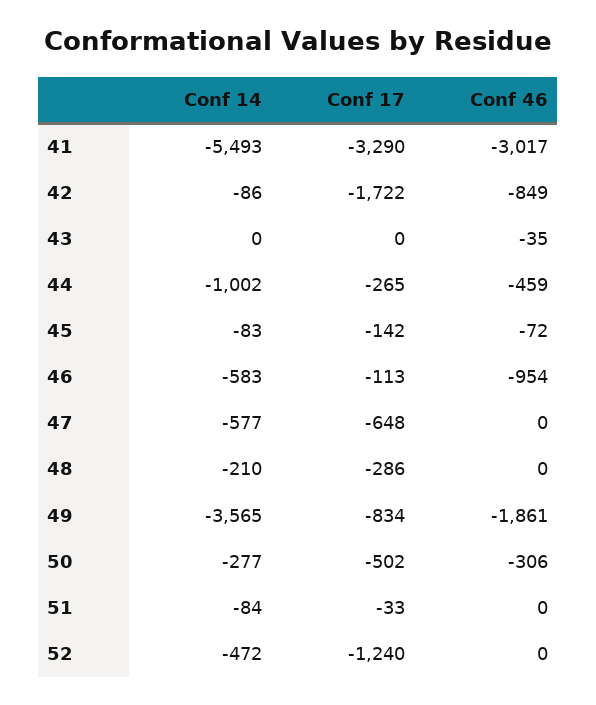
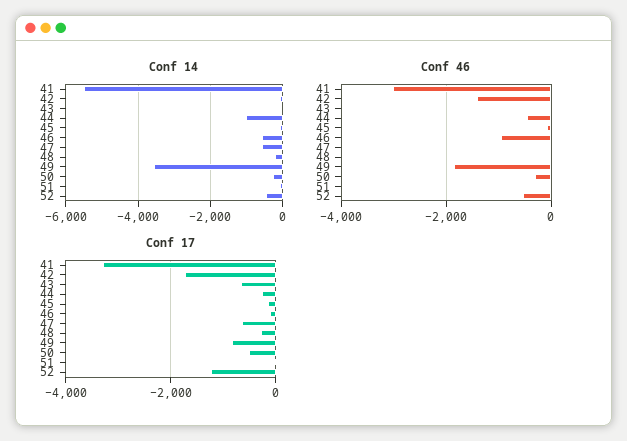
  {
    "Conf 14": {
      "41": -5493,
      "42": -86,
      "43": 0,
      "44": -1002,
      "45": -83,
      "46": -583,
      "47": -577,
      "48": -210,
      "49": -3565,
      "50": -277,
      "51": -84,
      "52": -472
    },
    "Conf 17": {
      "41": -3290,
      "42": -1722,
-     "43": 0,
+     "43": -600,
      "44": -265,
      "45": -142,
      "46": -113,
      "47": -648,
      "48": -286,
      "49": -834,
      "50": -502,
      "51": -33,
      "52": -1240
    },
    "Conf 46": {
      "41": -3017,
-     "42": -849,
+     "42": -1400,
      "43": -35,
      "44": -459,
      "45": -72,
      "46": -954,
      "47": 0,
      "48": 0,
      "49": -1861,
      "50": -306,
      "51": 0,
-     "52": 0
+     "52": -600
    }
  }

